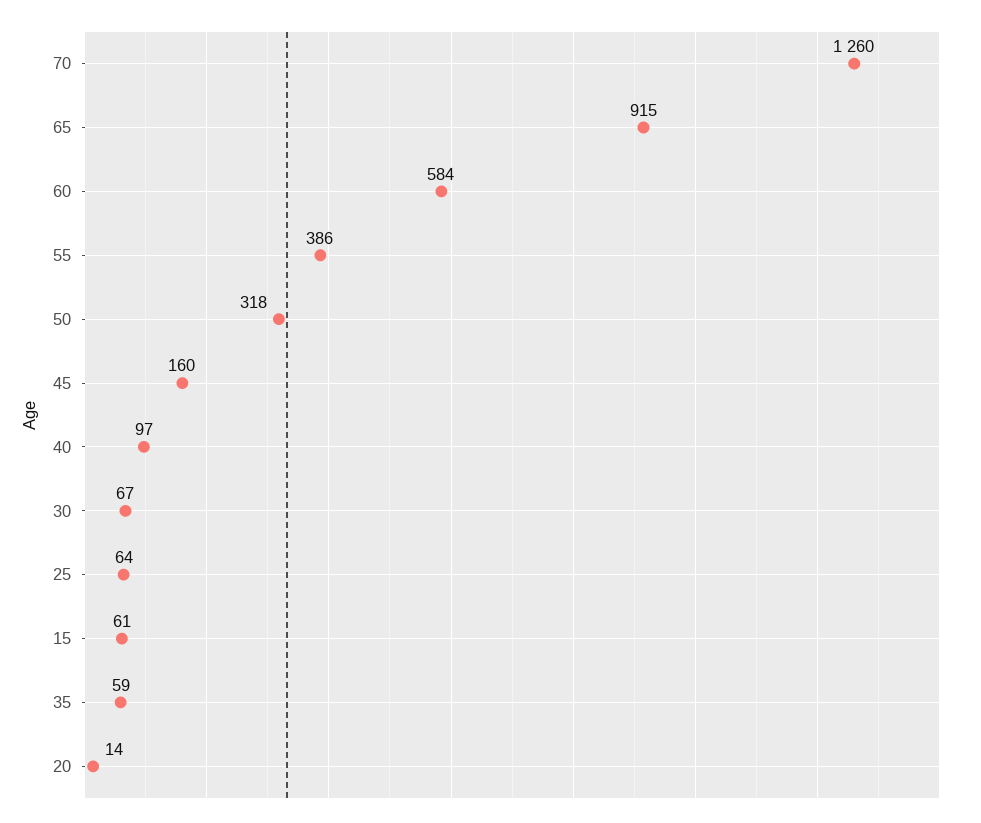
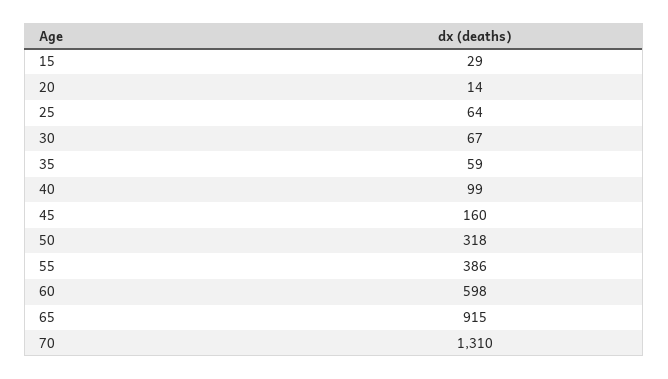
  {
-   "70": 1260,
+   "70": 1310,
    "65": 915,
-   "60": 584,
+   "60": 598,
    "55": 386,
    "50": 318,
    "45": 160,
-   "40": 97,
+   "40": 99,
    "30": 67,
    "25": 64,
-   "15": 61,
+   "15": 29,
    "35": 59,
    "20": 14
  }

